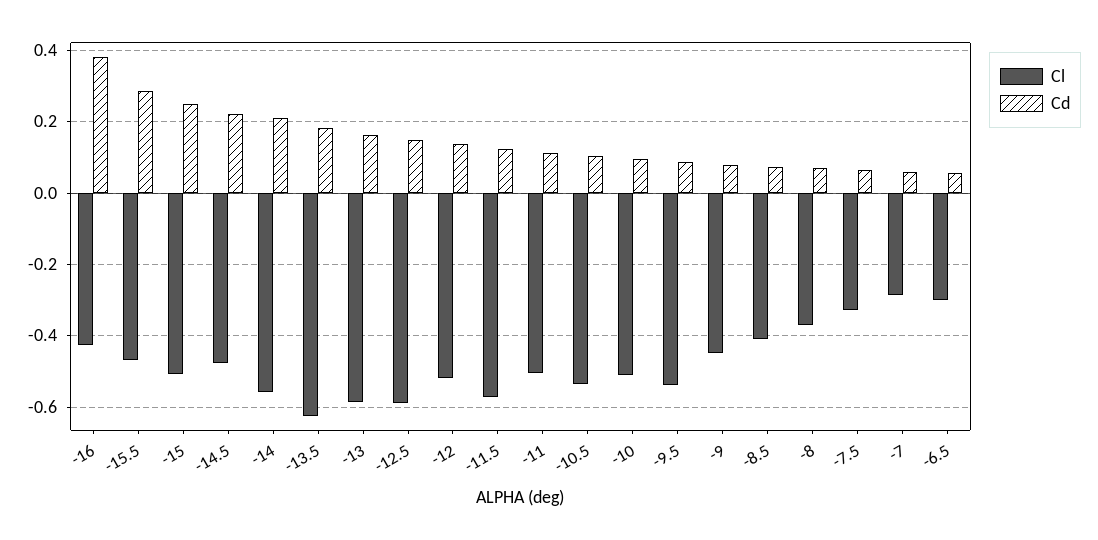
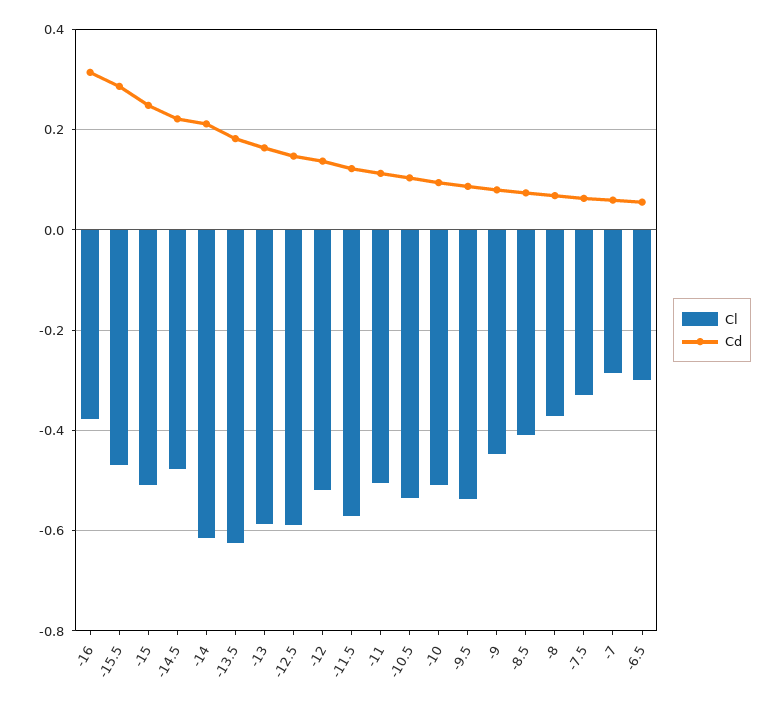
  {
    "Cl": {
-     "-16": -0.42,
+     "-16": -0.38,
      "-15.5": -0.46,
      "-15": -0.5,
      "-14.5": -0.48,
-     "-14": -0.56,
+     "-14": -0.62,
      "-13.5": -0.62,
      "-13": -0.58,
      "-12.5": -0.58,
      "-12": -0.52,
      "-11.5": -0.58,
      "-11": -0.5,
      "-10.5": -0.54,
      "-10": -0.5,
      "-9.5": -0.54,
      "-9": -0.44,
      "-8.5": -0.42,
      "-8": -0.38,
      "-7.5": -0.32,
      "-7": -0.28,
      "-6.5": -0.3
    },
    "Cd": {
-     "-16": 0.38,
+     "-16": 0.32,
      "-15.5": 0.28,
      "-15": 0.24,
      "-14.5": 0.22,
      "-14": 0.22,
      "-13.5": 0.18,
      "-13": 0.16,
      "-12.5": 0.14,
      "-12": 0.14,
      "-11.5": 0.12,
      "-11": 0.12,
      "-10.5": 0.1,
      "-10": 0.1,
      "-9.5": 0.08,
      "-9": 0.08,
      "-8.5": 0.08,
      "-8": 0.06,
      "-7.5": 0.06,
      "-7": 0.06,
      "-6.5": 0.06
    }
  }

